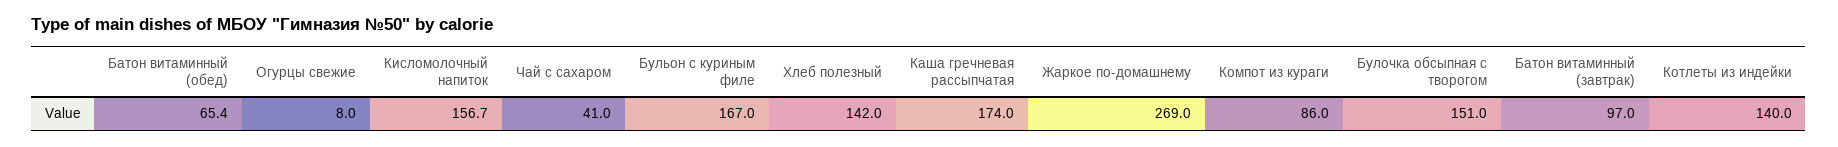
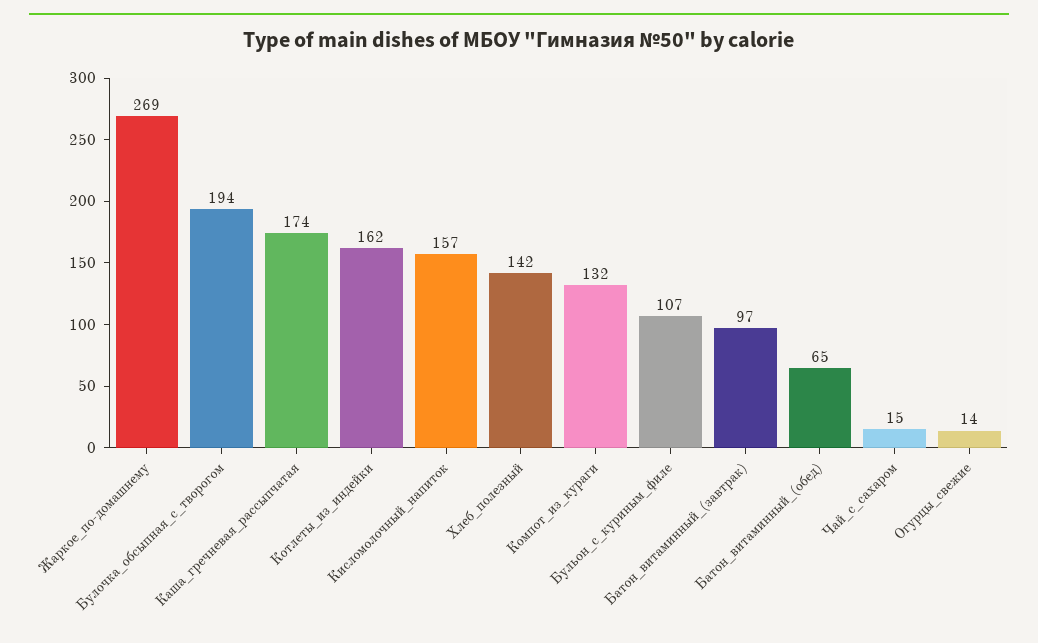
  {
    "Батон витаминный (обед)": 65.4,
-   "Огурцы свежие": 8,
+   "Огурцы свежие": 14,
    "Кисломолочный напиток": 156.7,
-   "Чай с сахаром": 41,
+   "Чай с сахаром": 15,
-   "Бульон с куриным филе": 167,
+   "Бульон с куриным филе": 107,
    "Хлеб полезный": 142,
    "Каша гречневая рассыпчатая": 174,
    "Жаркое по-домашнему": 269,
-   "Компот из кураги": 86,
+   "Компот из кураги": 132,
-   "Булочка обсыпная с творогом": 151,
+   "Булочка обсыпная с творогом": 194,
    "Батон витаминный (завтрак)": 97,
-   "Котлеты из индейки": 140
+   "Котлеты из индейки": 162
  }

